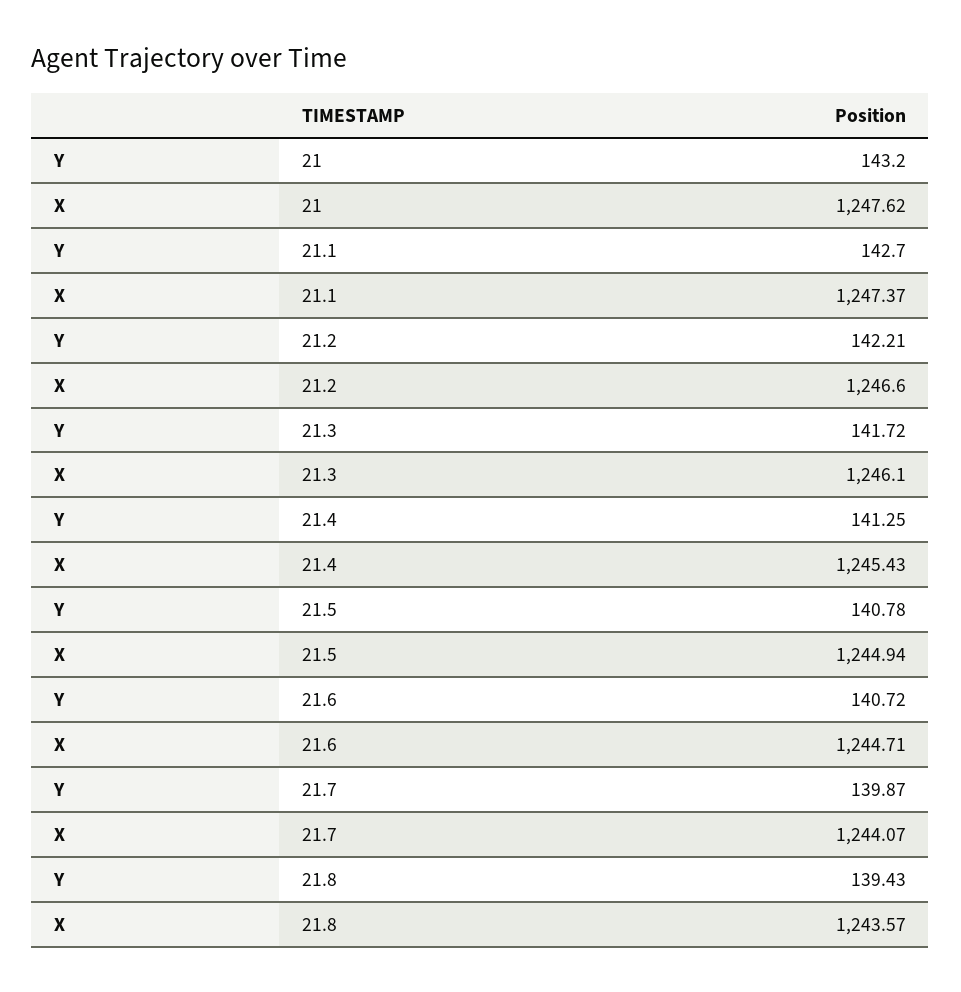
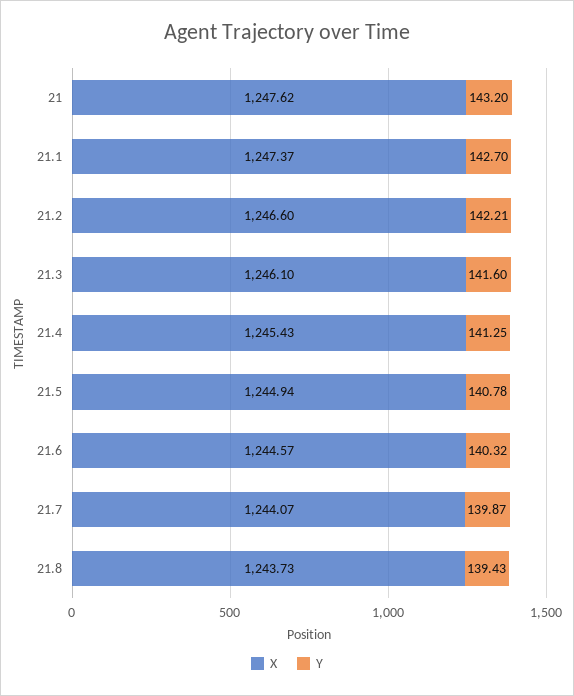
  {
    "Y": {
      "21": 143.2,
      "21.1": 142.7,
      "21.2": 142.21,
-     "21.3": 141.72,
+     "21.3": 141.6,
      "21.4": 141.25,
      "21.5": 140.78,
-     "21.6": 140.72,
+     "21.6": 140.32,
      "21.7": 139.87,
      "21.8": 139.43
    },
    "X": {
      "21": 1247.62,
      "21.1": 1247.37,
      "21.2": 1246.6,
      "21.3": 1246.1,
      "21.4": 1245.43,
      "21.5": 1244.94,
-     "21.6": 1244.71,
+     "21.6": 1244.57,
      "21.7": 1244.07,
-     "21.8": 1243.57
+     "21.8": 1243.73
    }
  }

